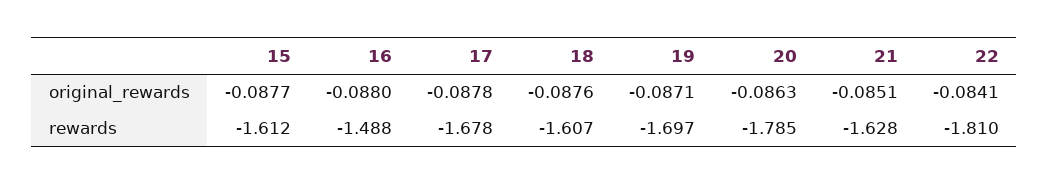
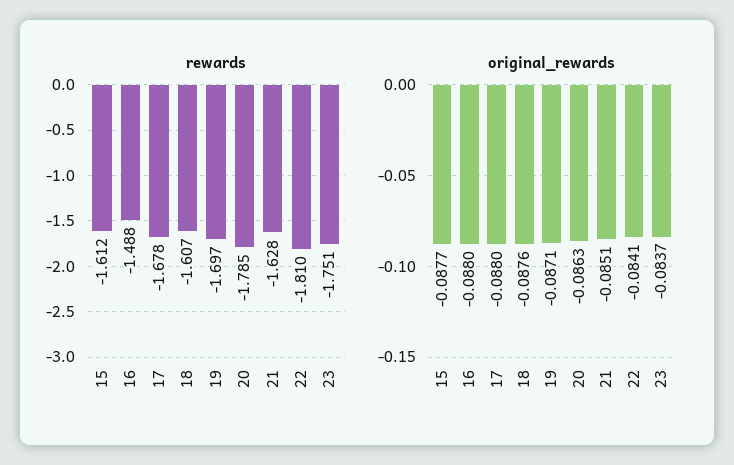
  {
    "original_rewards": {
      "15": -0.0877,
      "16": -0.088,
-     "17": -0.0878,
+     "17": -0.088,
      "18": -0.0876,
      "19": -0.0871,
      "20": -0.0863,
      "21": -0.0851,
-     "22": -0.0841
+     "22": -0.0841,
+     "23": -0.0837
    },
    "rewards": {
      "15": -1.612,
      "16": -1.488,
      "17": -1.678,
      "18": -1.607,
      "19": -1.697,
      "20": -1.785,
      "21": -1.628,
-     "22": -1.81
+     "22": -1.81,
+     "23": -1.751
    }
  }

